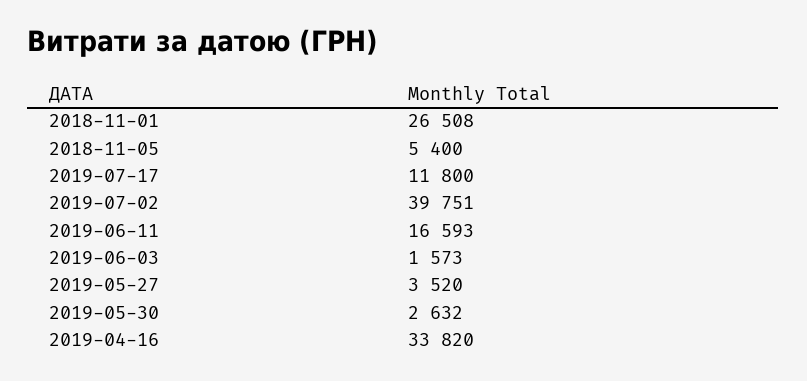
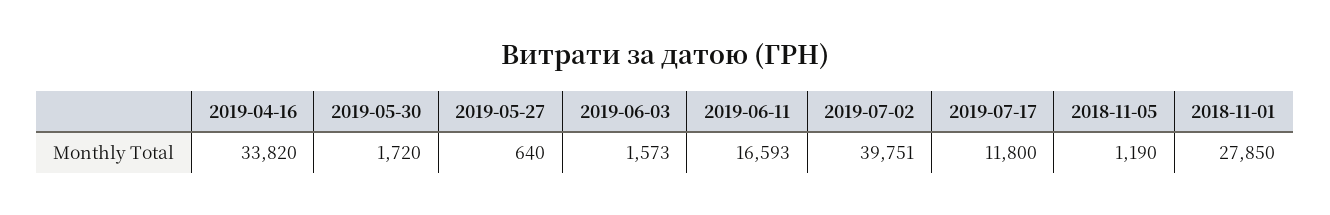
  {
-   "2018-11-01": 26508,
+   "2018-11-01": 27850,
-   "2018-11-05": 5400,
+   "2018-11-05": 1190,
    "2019-07-17": 11800,
    "2019-07-02": 39751,
    "2019-06-11": 16593,
    "2019-06-03": 1573,
-   "2019-05-27": 3520,
+   "2019-05-27": 640,
-   "2019-05-30": 2632,
+   "2019-05-30": 1720,
    "2019-04-16": 33820
  }

